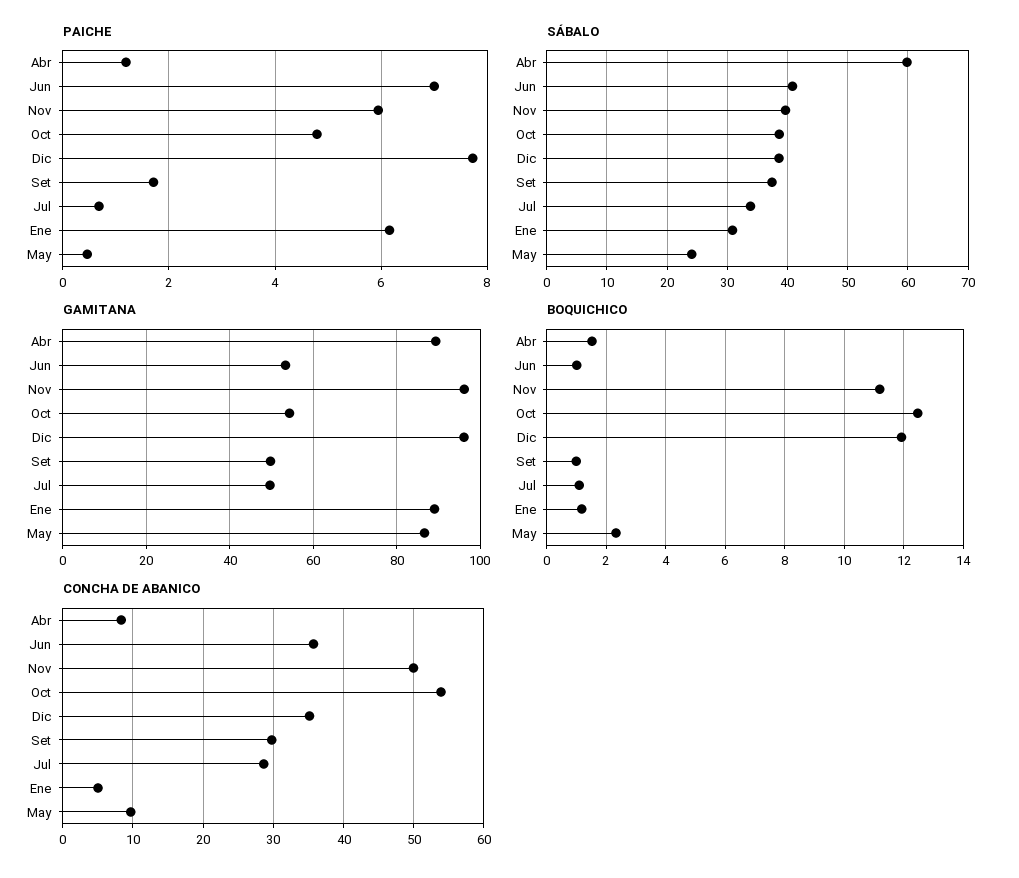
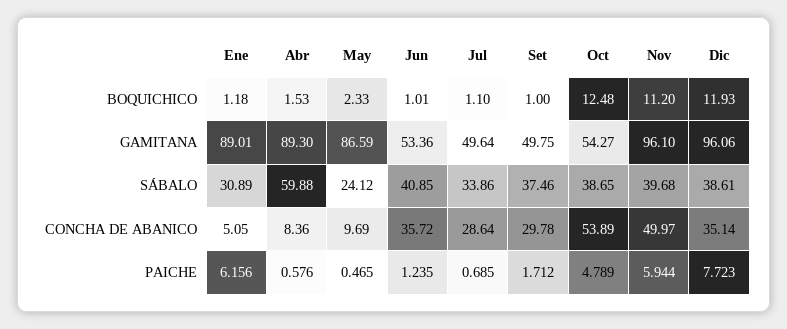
  {
    "PAICHE": {
-     "Abr": 1.2,
+     "Abr": 0.576,
-     "Jun": 7,
+     "Jun": 1.235,
      "Nov": 5.944,
      "Oct": 4.789,
      "Dic": 7.723,
      "Set": 1.712,
      "Jul": 0.685,
      "Ene": 6.156,
      "May": 0.465
    },
    "SÁBALO": {
      "Abr": 59.88,
      "Jun": 40.85,
      "Nov": 39.68,
      "Oct": 38.65,
      "Dic": 38.61,
      "Set": 37.46,
      "Jul": 33.86,
      "Ene": 30.89,
      "May": 24.12
    },
    "GAMITANA": {
      "Abr": 89.3,
      "Jun": 53.36,
      "Nov": 96.1,
      "Oct": 54.27,
      "Dic": 96.06,
      "Set": 49.75,
      "Jul": 49.64,
      "Ene": 89.01,
      "May": 86.59
    },
    "BOQUICHICO": {
      "Abr": 1.53,
      "Jun": 1.01,
      "Nov": 11.2,
      "Oct": 12.48,
      "Dic": 11.93,
      "Set": 1,
      "Jul": 1.1,
      "Ene": 1.18,
      "May": 2.33
    },
    "CONCHA DE ABANICO": {
      "Abr": 8.36,
      "Jun": 35.72,
      "Nov": 49.97,
      "Oct": 53.89,
      "Dic": 35.14,
      "Set": 29.78,
      "Jul": 28.64,
      "Ene": 5.05,
      "May": 9.69
    }
  }

